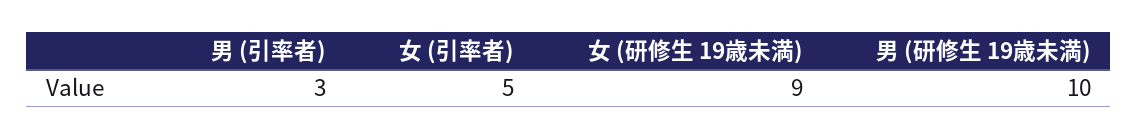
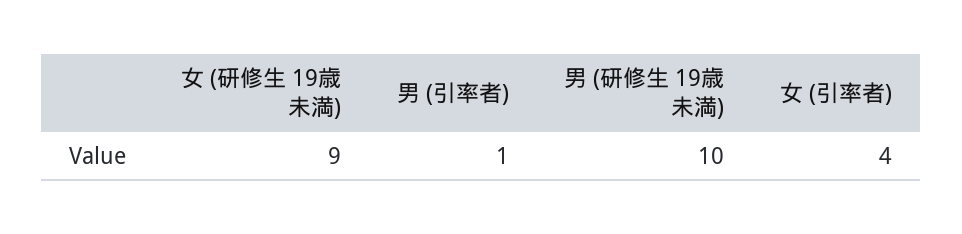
  {
-   "男 (引率者)": 3,
+   "男 (引率者)": 1,
-   "女 (引率者)": 5,
+   "女 (引率者)": 4,
    "女 (研修生 19歳未満)": 9,
    "男 (研修生 19歳未満)": 10
  }

